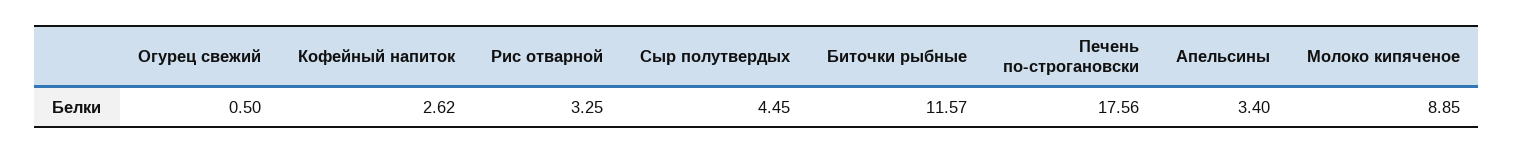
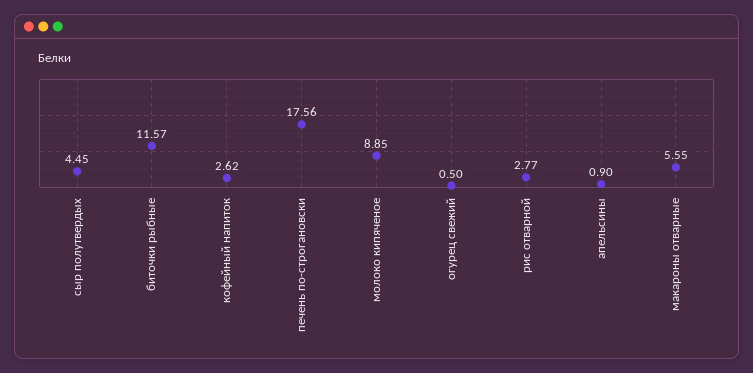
  {
    "Огурец свежий": 0.5,
    "Кофейный напиток": 2.62,
-   "Рис отварной": 3.25,
+   "Рис отварной": 2.77,
    "Сыр полутвердых": 4.45,
    "Биточки рыбные": 11.57,
    "Печень по-строгановски": 17.56,
-   "Апельсины": 3.4,
+   "Апельсины": 0.9,
-   "Молоко кипяченое": 8.85
+   "Молоко кипяченое": 8.85,
+   "макароны отварные": 5.55
  }

